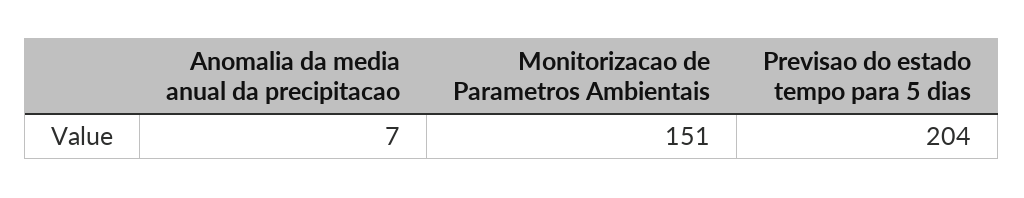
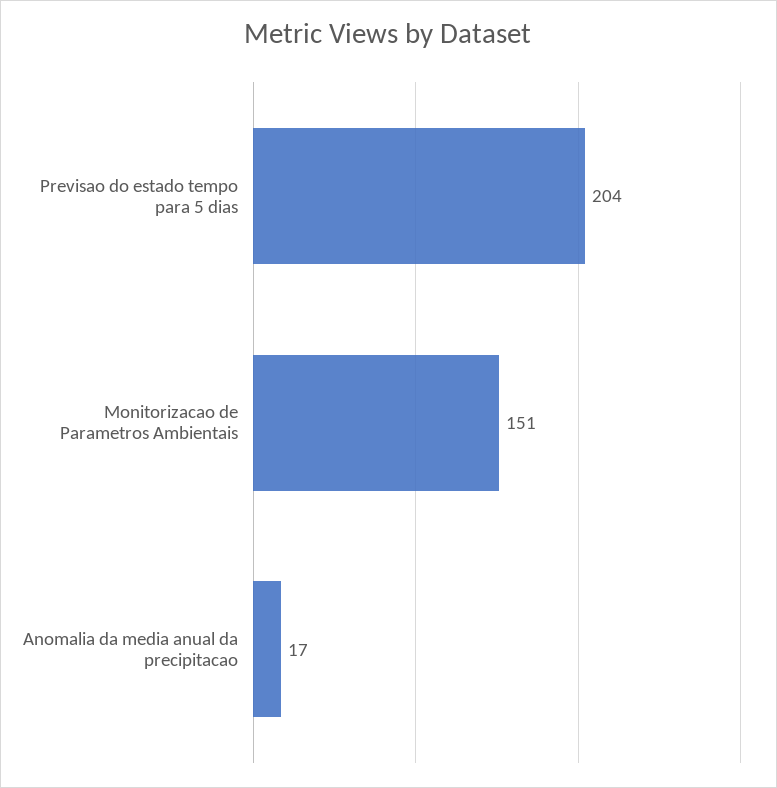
  {
-   "Anomalia da media anual da precipitacao": 7,
+   "Anomalia da media anual da precipitacao": 17,
    "Monitorizacao de Parametros Ambientais": 151,
    "Previsao do estado tempo para 5 dias": 204
  }

